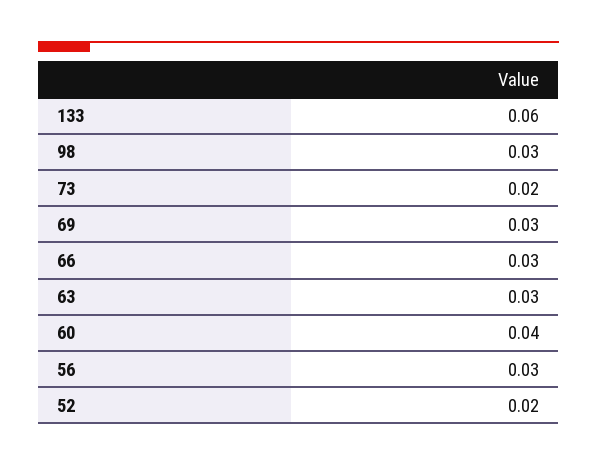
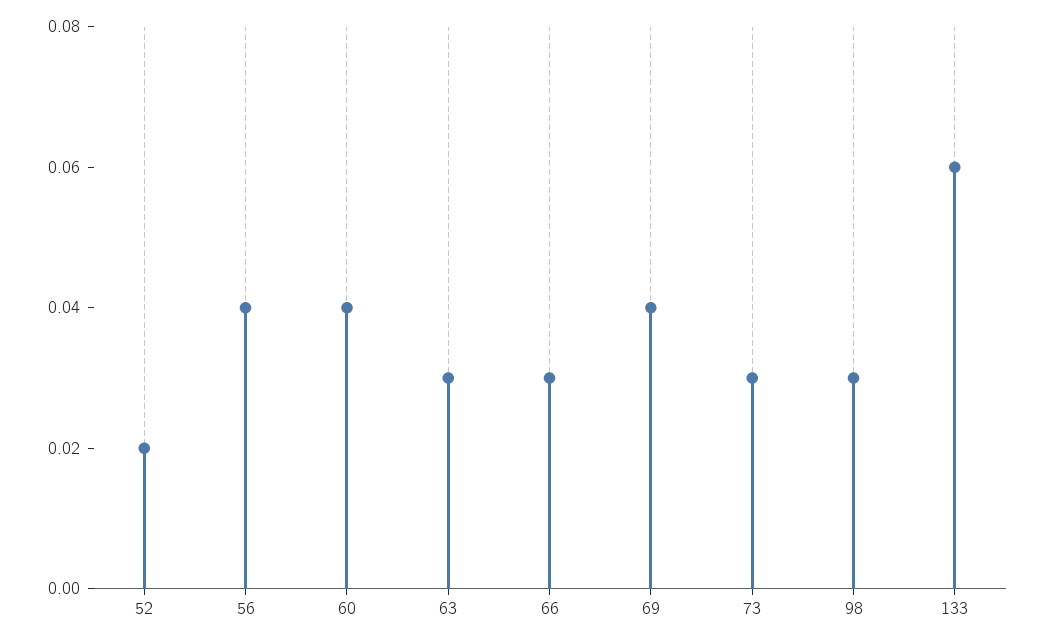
  {
    "133": 0.06,
    "98": 0.03,
-   "73": 0.02,
+   "73": 0.03,
-   "69": 0.03,
+   "69": 0.04,
    "66": 0.03,
    "63": 0.03,
    "60": 0.04,
-   "56": 0.03,
+   "56": 0.04,
    "52": 0.02
  }

